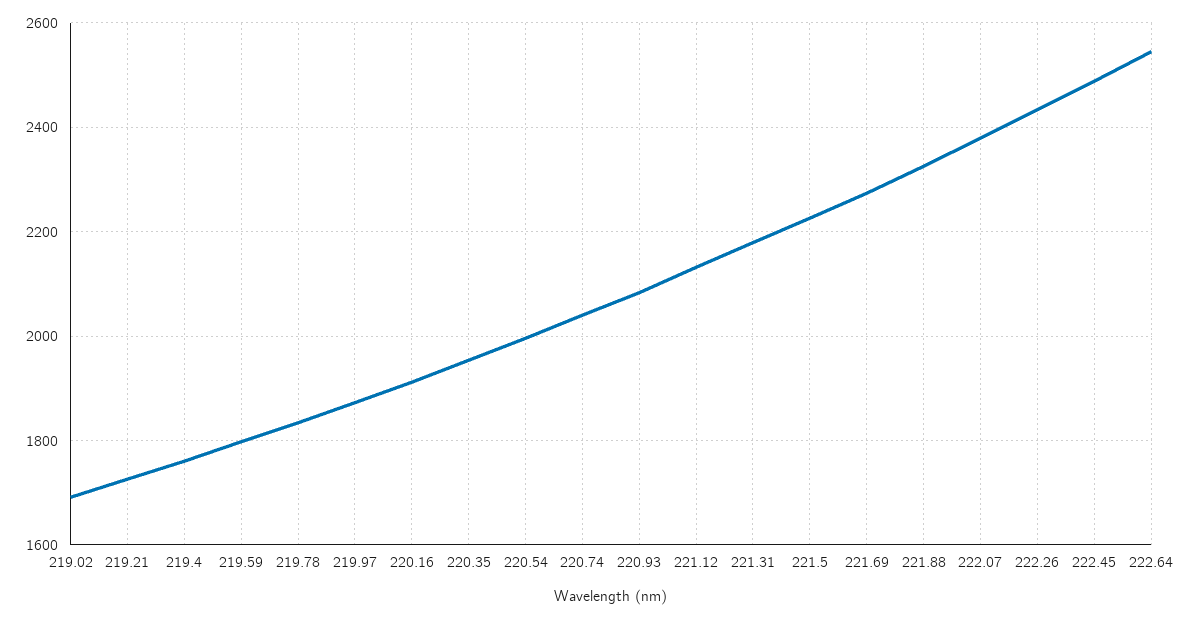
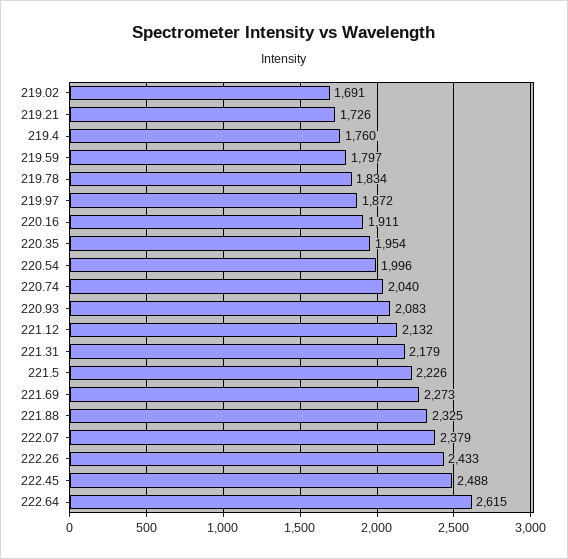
  {
    "219.02": 1691,
    "219.21": 1726,
    "219.4": 1760,
    "219.59": 1797,
    "219.78": 1834,
    "219.97": 1872,
    "220.16": 1911,
    "220.35": 1954,
    "220.54": 1996,
    "220.74": 2040,
    "220.93": 2083,
    "221.12": 2132,
    "221.31": 2179,
    "221.5": 2226,
    "221.69": 2273,
    "221.88": 2325,
    "222.07": 2379,
    "222.26": 2433,
    "222.45": 2488,
-   "222.64": 2540
+   "222.64": 2615
  }

